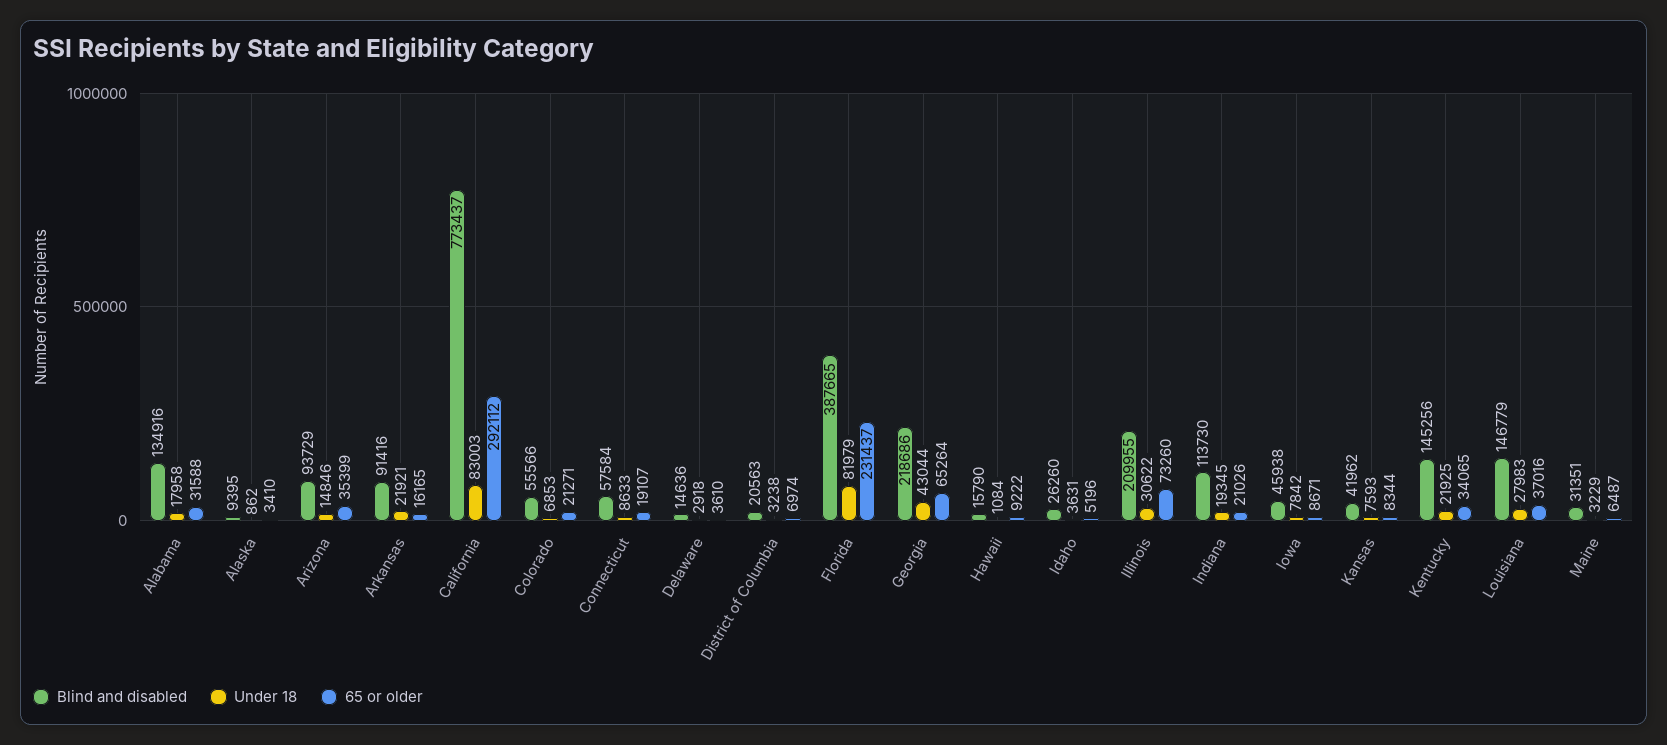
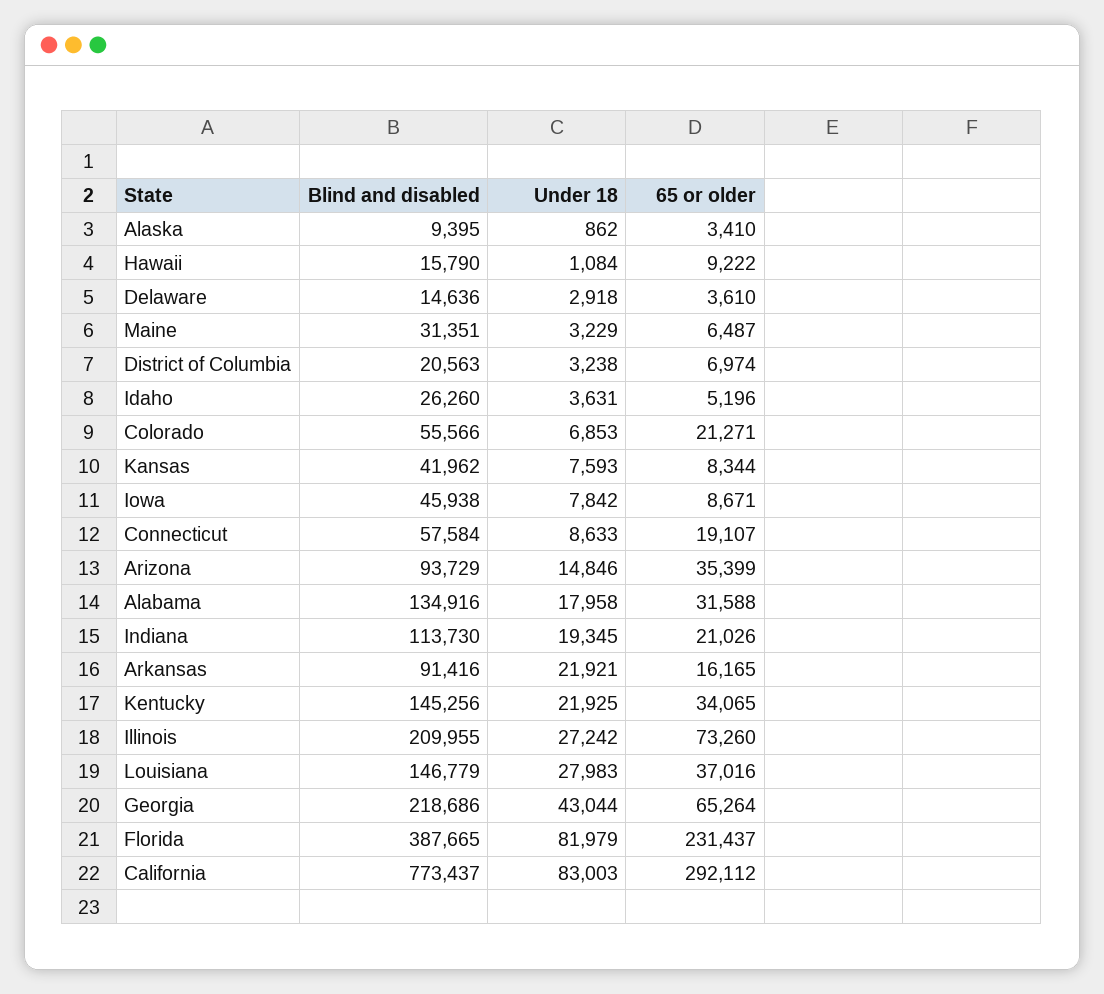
  {
    "Blind and disabled": {
      "Alabama": 134916,
      "Alaska": 9395,
      "Arizona": 93729,
      "Arkansas": 91416,
      "California": 773437,
      "Colorado": 55566,
      "Connecticut": 57584,
      "Delaware": 14636,
      "District of Columbia": 20563,
      "Florida": 387665,
      "Georgia": 218686,
      "Hawaii": 15790,
      "Idaho": 26260,
      "Illinois": 209955,
      "Indiana": 113730,
      "Iowa": 45938,
      "Kansas": 41962,
      "Kentucky": 145256,
      "Louisiana": 146779,
      "Maine": 31351
    },
    "Under 18": {
      "Alabama": 17958,
      "Alaska": 862,
      "Arizona": 14846,
      "Arkansas": 21921,
      "California": 83003,
      "Colorado": 6853,
      "Connecticut": 8633,
      "Delaware": 2918,
      "District of Columbia": 3238,
      "Florida": 81979,
      "Georgia": 43044,
      "Hawaii": 1084,
      "Idaho": 3631,
-     "Illinois": 30622,
+     "Illinois": 27242,
      "Indiana": 19345,
      "Iowa": 7842,
      "Kansas": 7593,
      "Kentucky": 21925,
      "Louisiana": 27983,
      "Maine": 3229
    },
    "65 or older": {
      "Alabama": 31588,
      "Alaska": 3410,
      "Arizona": 35399,
      "Arkansas": 16165,
      "California": 292112,
      "Colorado": 21271,
      "Connecticut": 19107,
      "Delaware": 3610,
      "District of Columbia": 6974,
      "Florida": 231437,
      "Georgia": 65264,
      "Hawaii": 9222,
      "Idaho": 5196,
      "Illinois": 73260,
      "Indiana": 21026,
      "Iowa": 8671,
      "Kansas": 8344,
      "Kentucky": 34065,
      "Louisiana": 37016,
      "Maine": 6487
    }
  }

